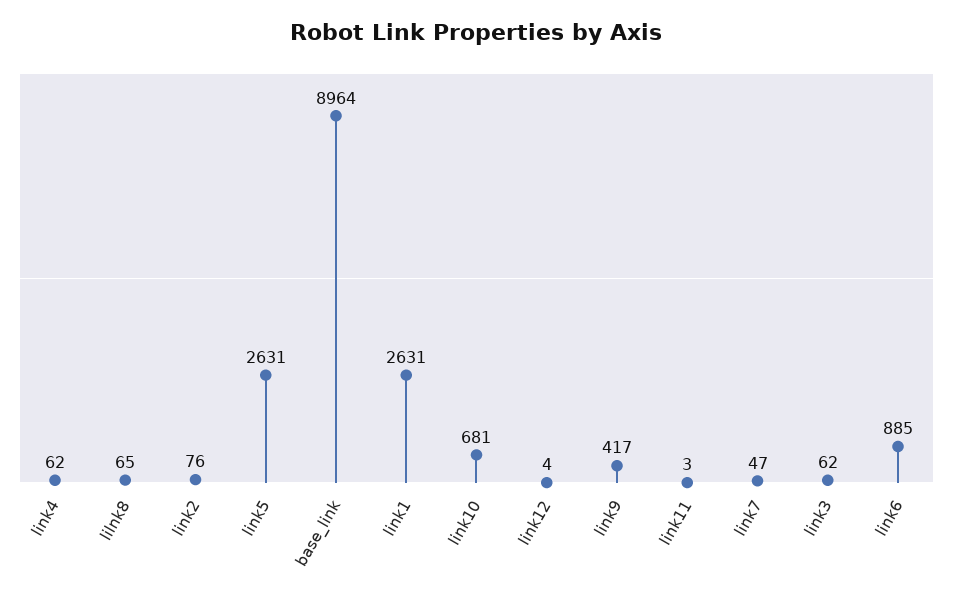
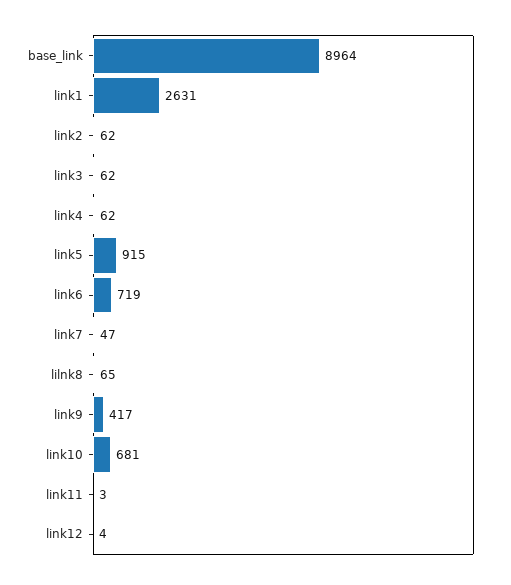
  {
    "link4": 62,
    "lilnk8": 65,
-   "link2": 76,
+   "link2": 62,
-   "link5": 2631,
+   "link5": 915,
    "base_link": 8964,
    "link1": 2631,
    "link10": 681,
    "link12": 4,
    "link9": 417,
    "link11": 3,
    "link7": 47,
    "link3": 62,
-   "link6": 885
+   "link6": 719
  }

